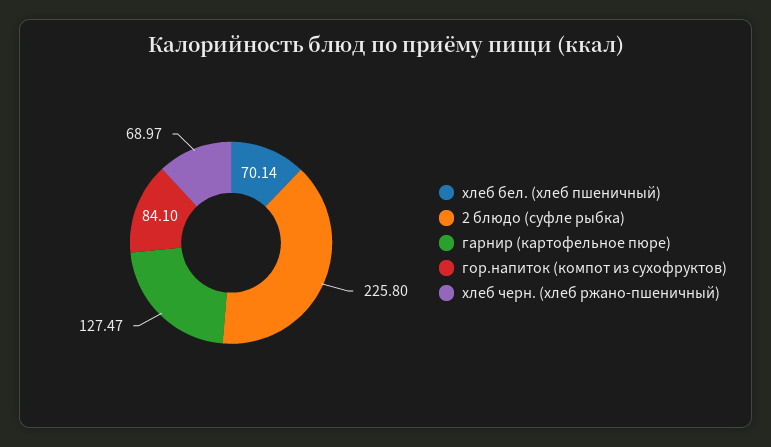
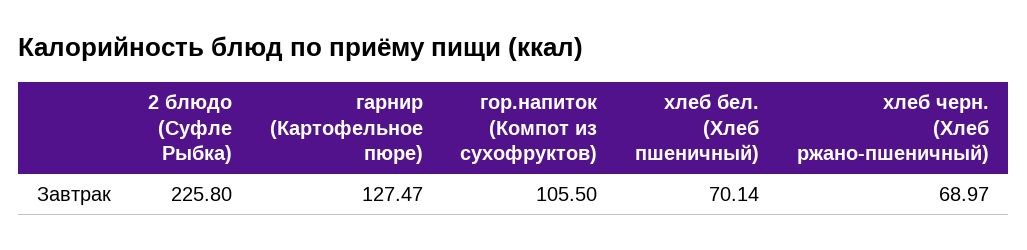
  {
    "хлеб бел. (хлеб пшеничный)": 70.14,
    "2 блюдо (суфле рыбка)": 225.8,
    "гарнир (картофельное пюре)": 127.47,
-   "гор.напиток (компот из сухофруктов)": 84.1,
+   "гор.напиток (компот из сухофруктов)": 105.5,
    "хлеб черн. (хлеб ржано-пшеничный)": 68.97
  }

